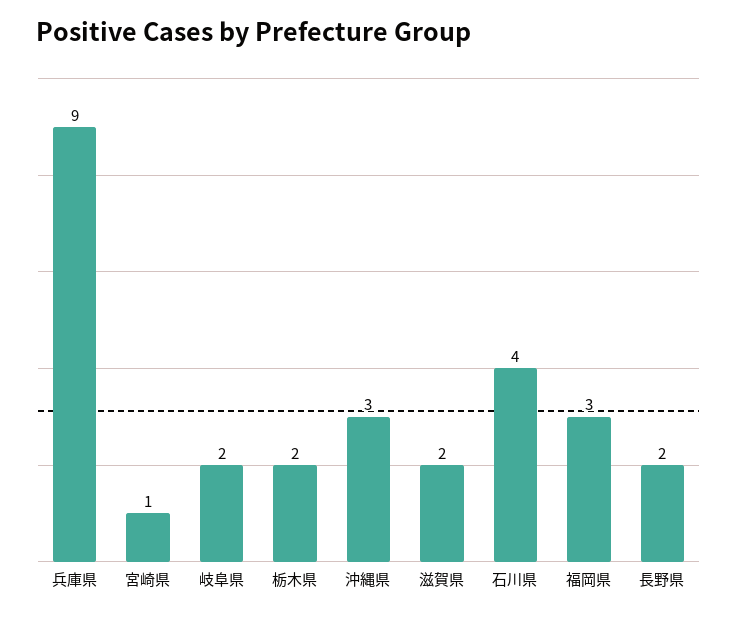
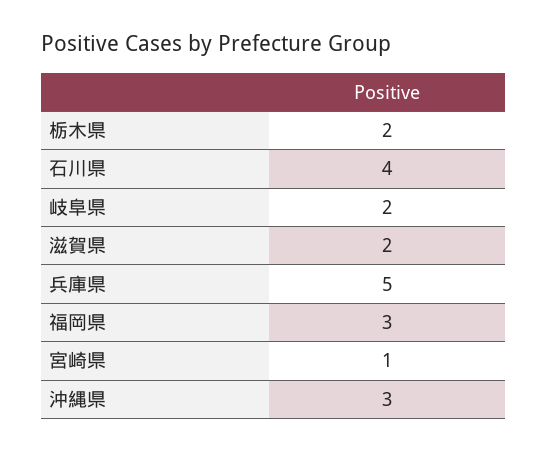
  {
-   "兵庫県": 9,
+   "兵庫県": 5,
    "宮崎県": 1,
    "岐阜県": 2,
    "栃木県": 2,
    "沖縄県": 3,
    "滋賀県": 2,
    "石川県": 4,
-   "福岡県": 3,
+   "福岡県": 3
-   "長野県": 2
  }

